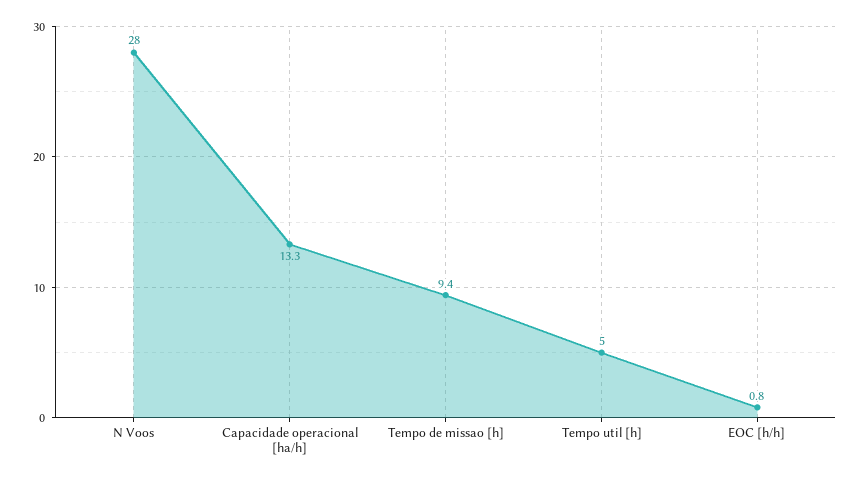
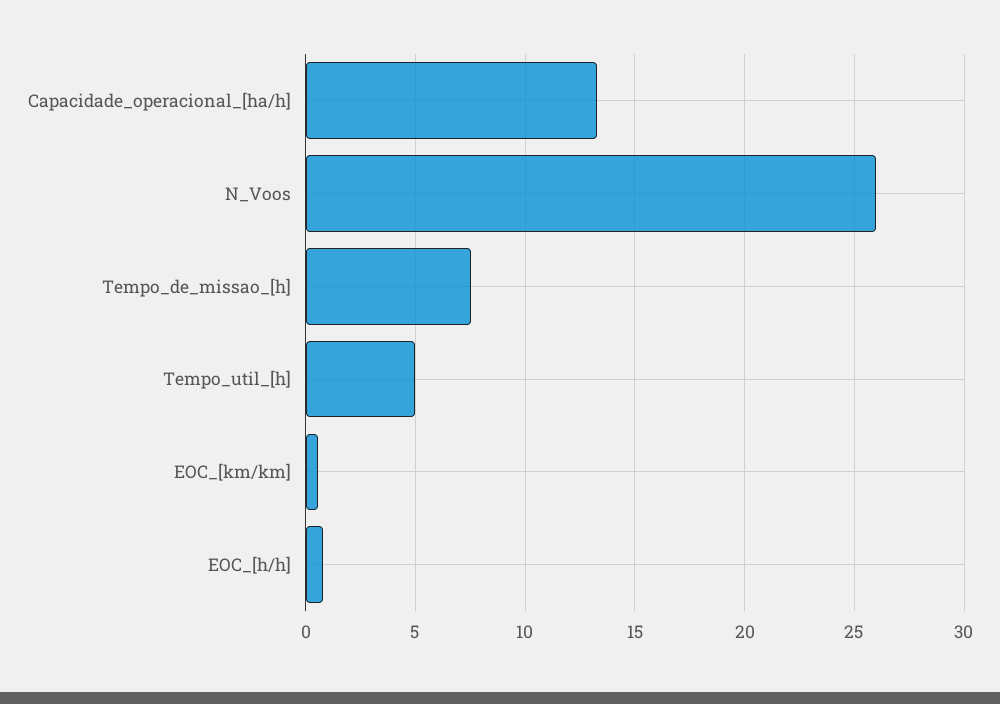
  {
-   "N Voos": 28,
+   "N Voos": 26,
    "Capacidade operacional [ha/h]": 13.3,
-   "Tempo de missao [h]": 9.4,
+   "Tempo de missao [h]": 7.5,
    "Tempo util [h]": 5,
-   "EOC [h/h]": 0.8
+   "EOC [h/h]": 0.8,
+   "EOC_[km/km]": 0.5
  }

